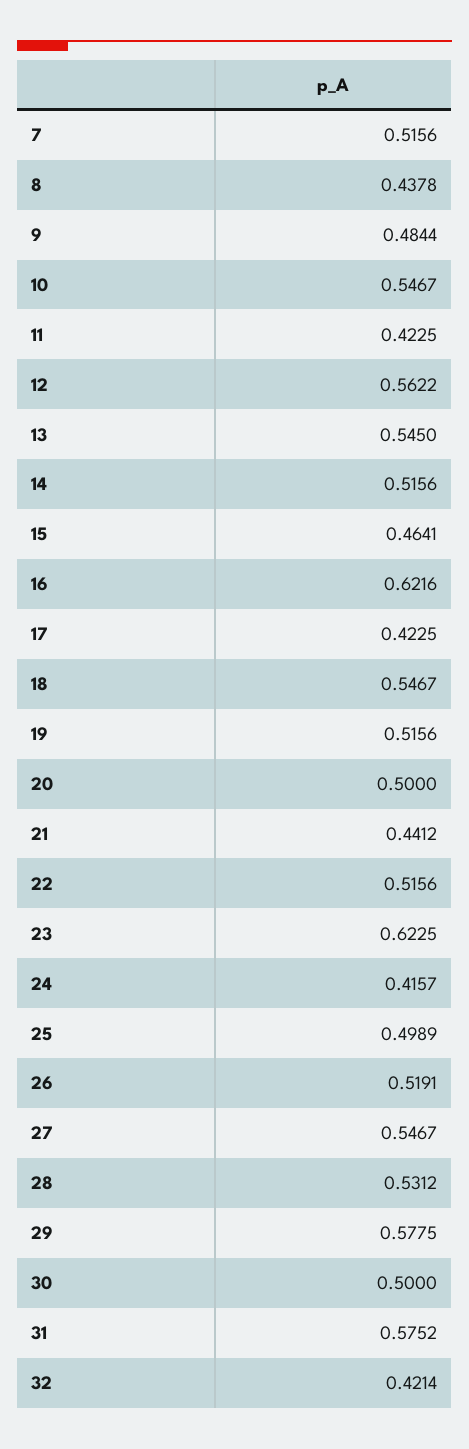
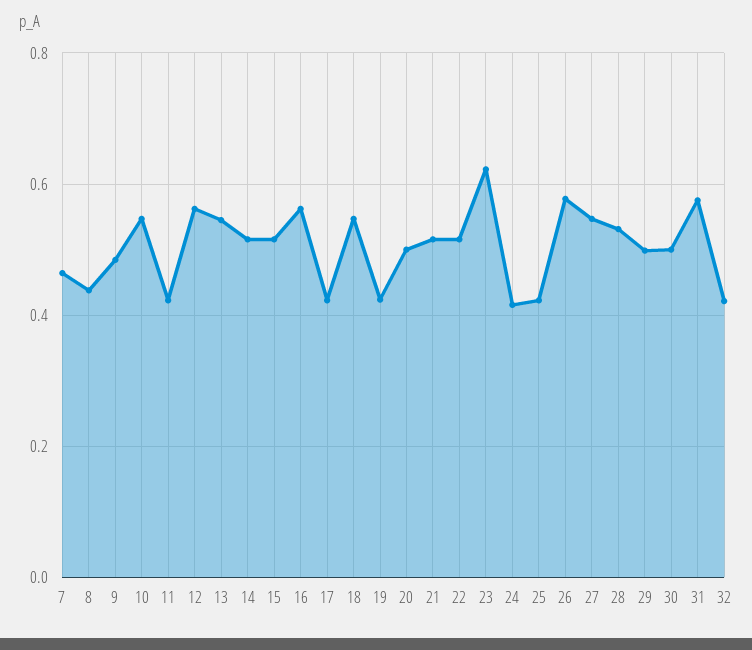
  {
-   "7": 0.5156,
+   "7": 0.46,
    "8": 0.4378,
    "9": 0.4844,
    "10": 0.5467,
    "11": 0.4225,
    "12": 0.5622,
    "13": 0.545,
    "14": 0.5156,
-   "15": 0.4641,
+   "15": 0.52,
-   "16": 0.6216,
+   "16": 0.56,
    "17": 0.4225,
    "18": 0.5467,
-   "19": 0.5156,
+   "19": 0.42,
    "20": 0.5,
-   "21": 0.4412,
+   "21": 0.52,
    "22": 0.5156,
    "23": 0.6225,
    "24": 0.4157,
-   "25": 0.4989,
+   "25": 0.42,
-   "26": 0.5191,
+   "26": 0.58,
    "27": 0.5467,
    "28": 0.5312,
-   "29": 0.5775,
+   "29": 0.5,
    "30": 0.5,
    "31": 0.5752,
    "32": 0.4214
  }

